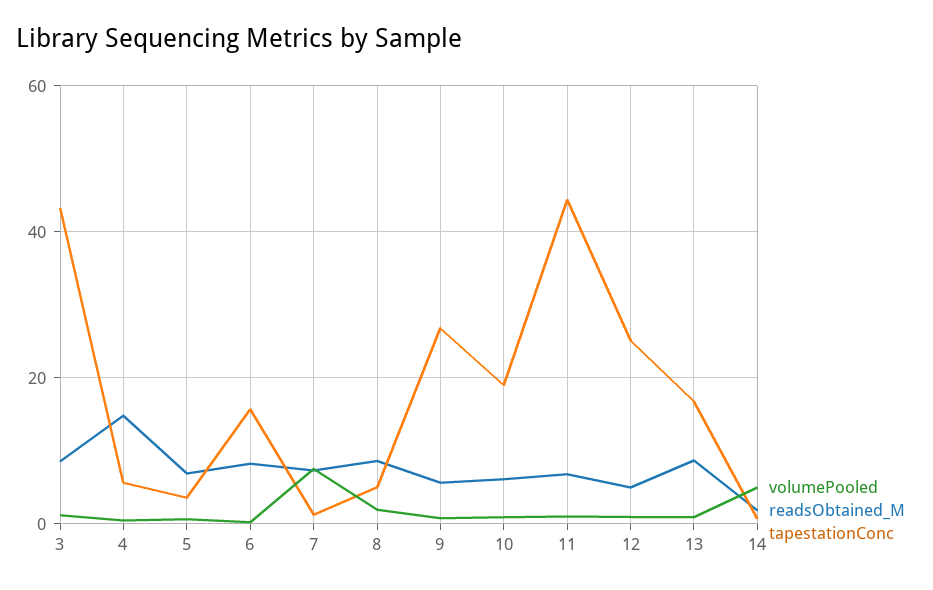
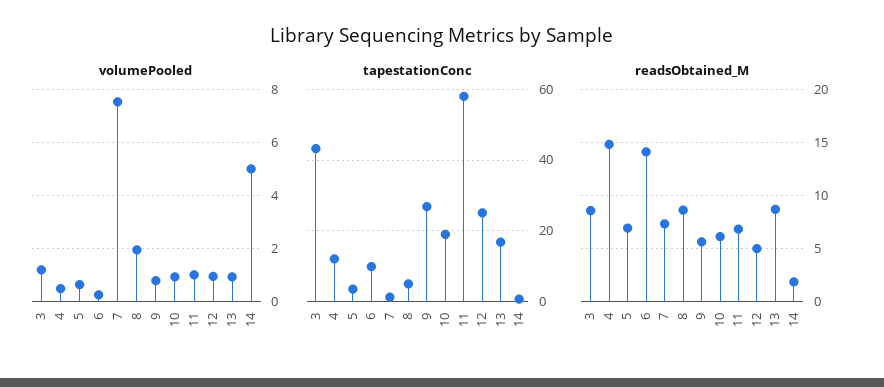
  {
    "volumePooled": {
      "3": 1.25,
      "4": 0.5,
      "5": 0.75,
      "6": 0.25,
      "7": 7.5,
      "8": 2,
      "9": 0.75,
      "10": 1,
      "11": 1,
      "12": 1,
      "13": 1,
      "14": 5
    },
    "readsObtained_M": {
      "3": 9,
      "4": 15,
      "5": 7,
-     "6": 8,
+     "6": 14,
      "7": 7,
      "8": 9,
      "9": 6,
      "10": 6,
      "11": 7,
      "12": 5,
      "13": 9,
      "14": 2
    },
    "tapestationConc": {
      "3": 44,
-     "4": 6,
+     "4": 12,
      "5": 4,
-     "6": 16,
+     "6": 10,
      "7": 2,
      "8": 6,
      "9": 26,
      "10": 20,
-     "11": 44,
+     "11": 58,
      "12": 26,
      "13": 16,
      "14": 0
    }
  }

